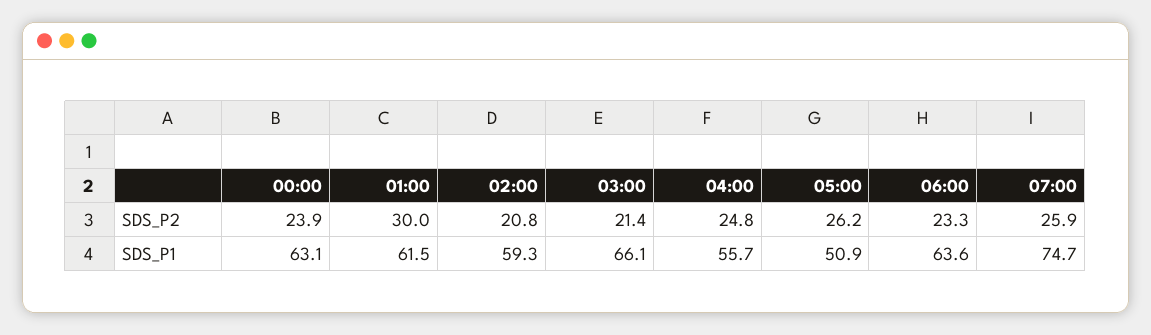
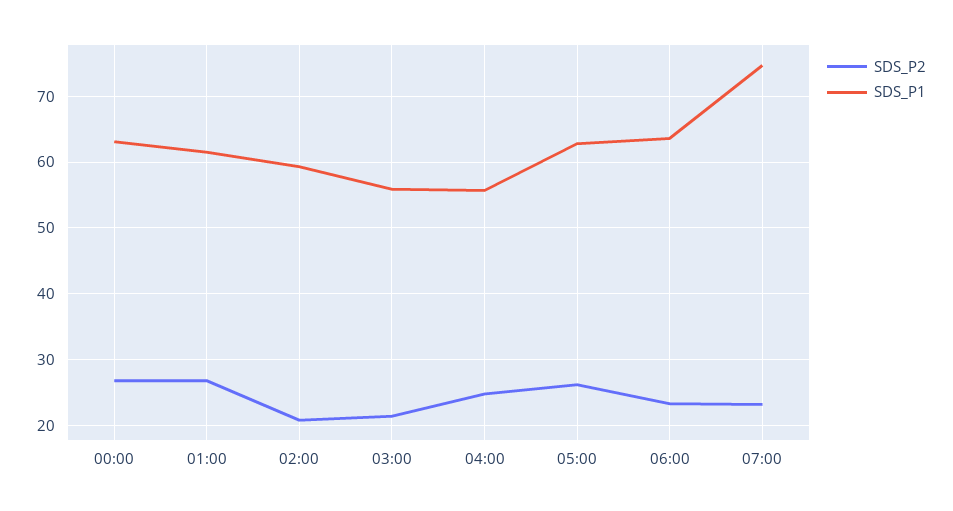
  {
    "SDS_P2": {
-     "00:00": 23.9,
+     "00:00": 27,
-     "01:00": 30,
+     "01:00": 27,
      "02:00": 20.8,
      "03:00": 21.4,
      "04:00": 24.8,
      "05:00": 26.2,
      "06:00": 23.3,
-     "07:00": 25.9
+     "07:00": 23
    },
    "SDS_P1": {
      "00:00": 63.1,
      "01:00": 61.5,
      "02:00": 59.3,
-     "03:00": 66.1,
+     "03:00": 56,
      "04:00": 55.7,
-     "05:00": 50.9,
+     "05:00": 63,
      "06:00": 63.6,
      "07:00": 74.7
    }
  }

